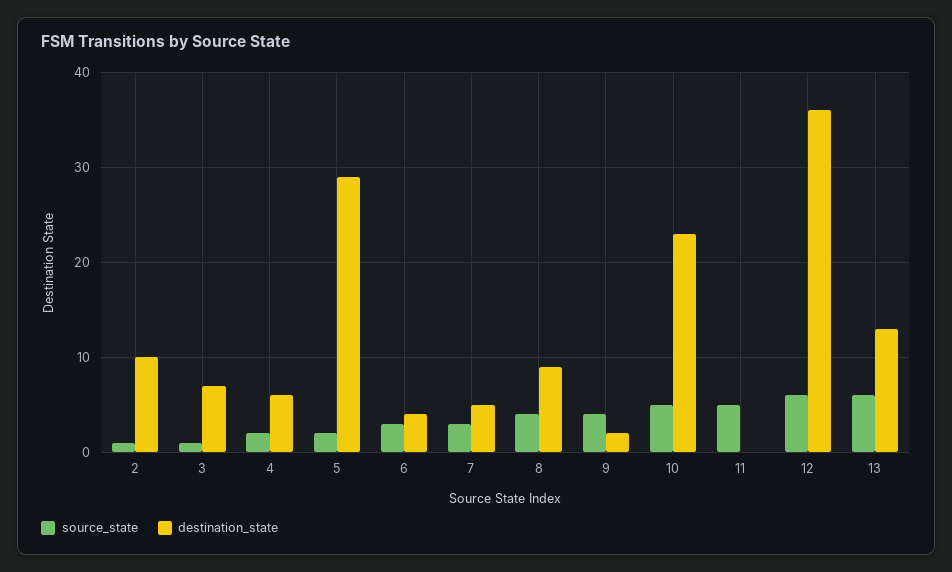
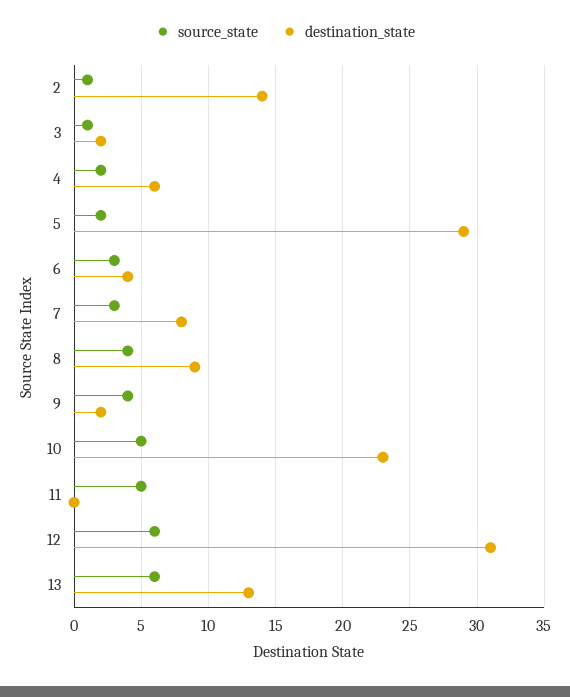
  {
    "source_state": {
      "2": 1,
      "3": 1,
      "4": 2,
      "5": 2,
      "6": 3,
      "7": 3,
      "8": 4,
      "9": 4,
      "10": 5,
      "11": 5,
      "12": 6,
      "13": 6
    },
    "destination_state": {
-     "2": 10,
+     "2": 14,
-     "3": 7,
+     "3": 2,
      "4": 6,
      "5": 29,
      "6": 4,
-     "7": 5,
+     "7": 8,
      "8": 9,
      "9": 2,
      "10": 23,
      "11": 0,
-     "12": 36,
+     "12": 31,
      "13": 13
    }
  }

